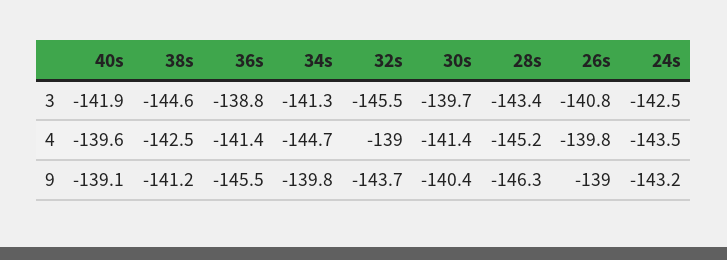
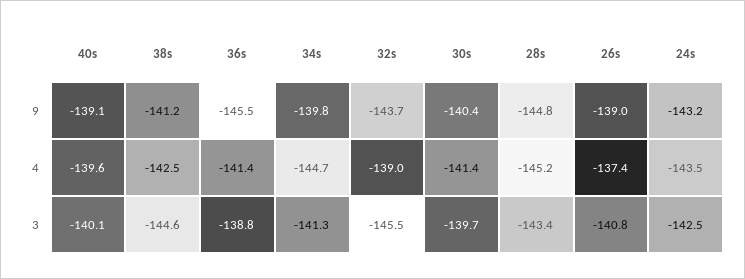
  {
    "40s": {
-     "3": -141.9,
+     "3": -140.1,
      "4": -139.6,
      "9": -139.1
    },
    "38s": {
      "3": -144.6,
      "4": -142.5,
      "9": -141.2
    },
    "36s": {
      "3": -138.8,
      "4": -141.4,
      "9": -145.5
    },
    "34s": {
      "3": -141.3,
      "4": -144.7,
      "9": -139.8
    },
    "32s": {
      "3": -145.5,
      "4": -139,
      "9": -143.7
    },
    "30s": {
      "3": -139.7,
      "4": -141.4,
      "9": -140.4
    },
    "28s": {
      "3": -143.4,
      "4": -145.2,
-     "9": -146.3
+     "9": -144.8
    },
    "26s": {
      "3": -140.8,
-     "4": -139.8,
+     "4": -137.4,
      "9": -139
    },
    "24s": {
      "3": -142.5,
      "4": -143.5,
      "9": -143.2
    }
  }

